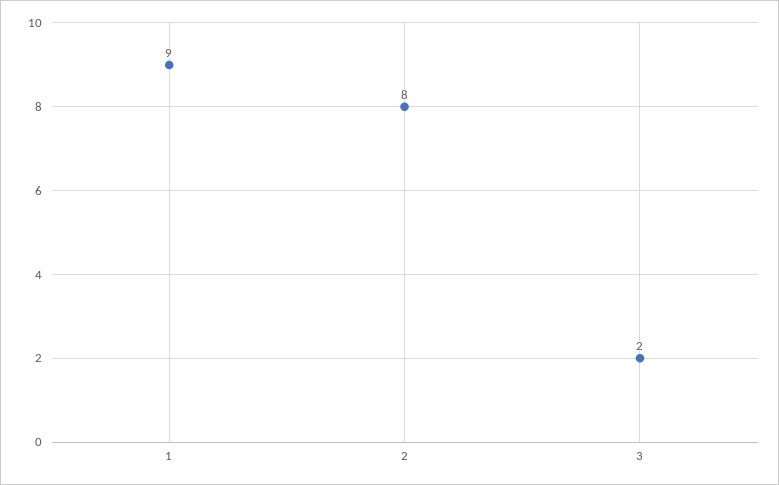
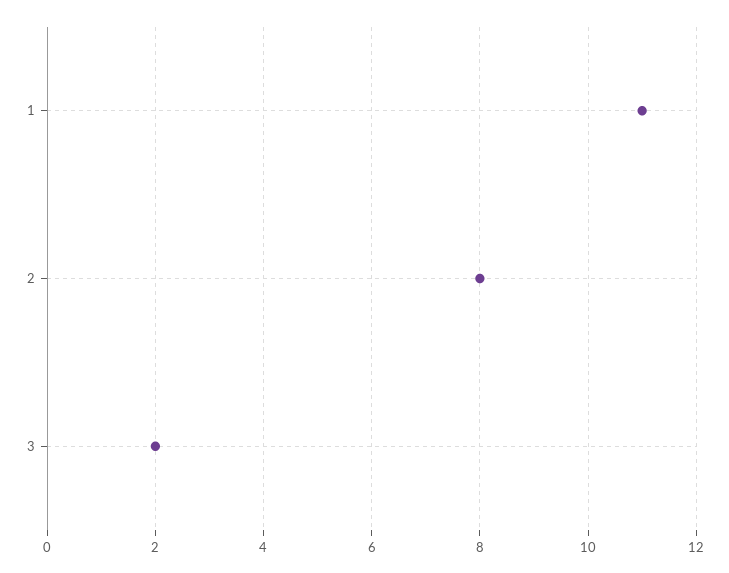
  {
-   "1": 9,
+   "1": 11,
    "2": 8,
    "3": 2
  }

